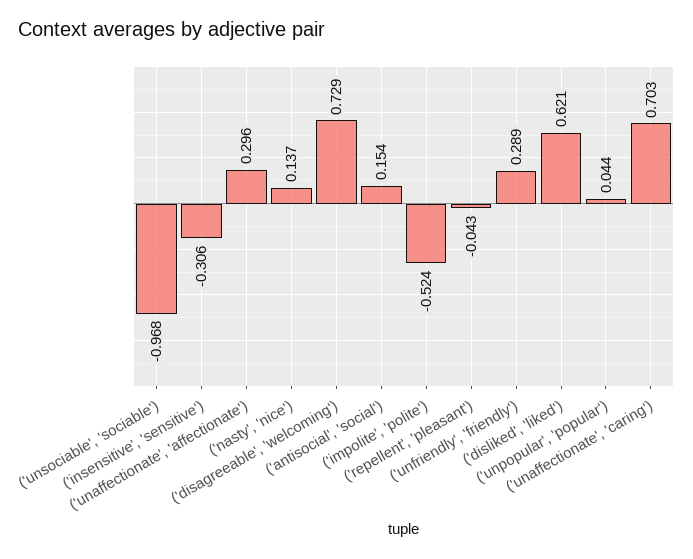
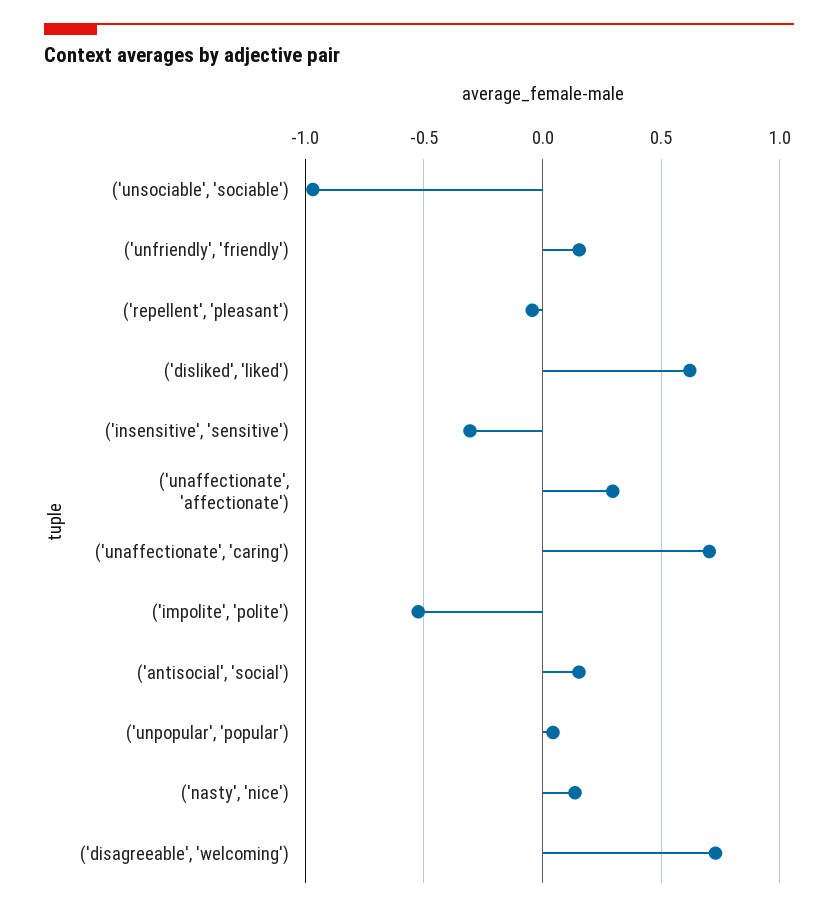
  {
    "('unsociable', 'sociable')": -0.968,
    "('insensitive', 'sensitive')": -0.306,
    "('unaffectionate', 'affectionate')": 0.296,
    "('nasty', 'nice')": 0.137,
    "('disagreeable', 'welcoming')": 0.729,
    "('antisocial', 'social')": 0.154,
    "('impolite', 'polite')": -0.524,
    "('repellent', 'pleasant')": -0.043,
-   "('unfriendly', 'friendly')": 0.289,
+   "('unfriendly', 'friendly')": 0.15,
    "('disliked', 'liked')": 0.621,
    "('unpopular', 'popular')": 0.044,
    "('unaffectionate', 'caring')": 0.703
  }

